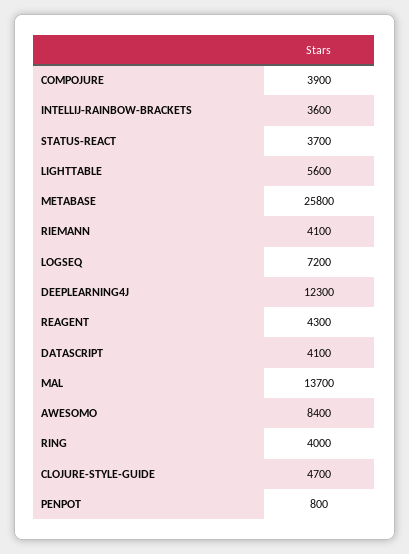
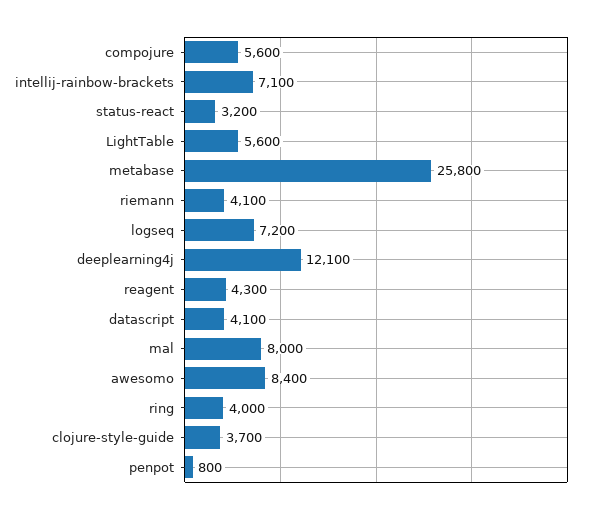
  {
-   "COMPOJURE": 3900,
+   "COMPOJURE": 5600,
-   "INTELLIJ-RAINBOW-BRACKETS": 3600,
+   "INTELLIJ-RAINBOW-BRACKETS": 7100,
-   "STATUS-REACT": 3700,
+   "STATUS-REACT": 3200,
    "LIGHTTABLE": 5600,
    "METABASE": 25800,
    "RIEMANN": 4100,
    "LOGSEQ": 7200,
-   "DEEPLEARNING4J": 12300,
+   "DEEPLEARNING4J": 12100,
    "REAGENT": 4300,
    "DATASCRIPT": 4100,
-   "MAL": 13700,
+   "MAL": 8000,
    "AWESOMO": 8400,
    "RING": 4000,
-   "CLOJURE-STYLE-GUIDE": 4700,
+   "CLOJURE-STYLE-GUIDE": 3700,
    "PENPOT": 800
  }

